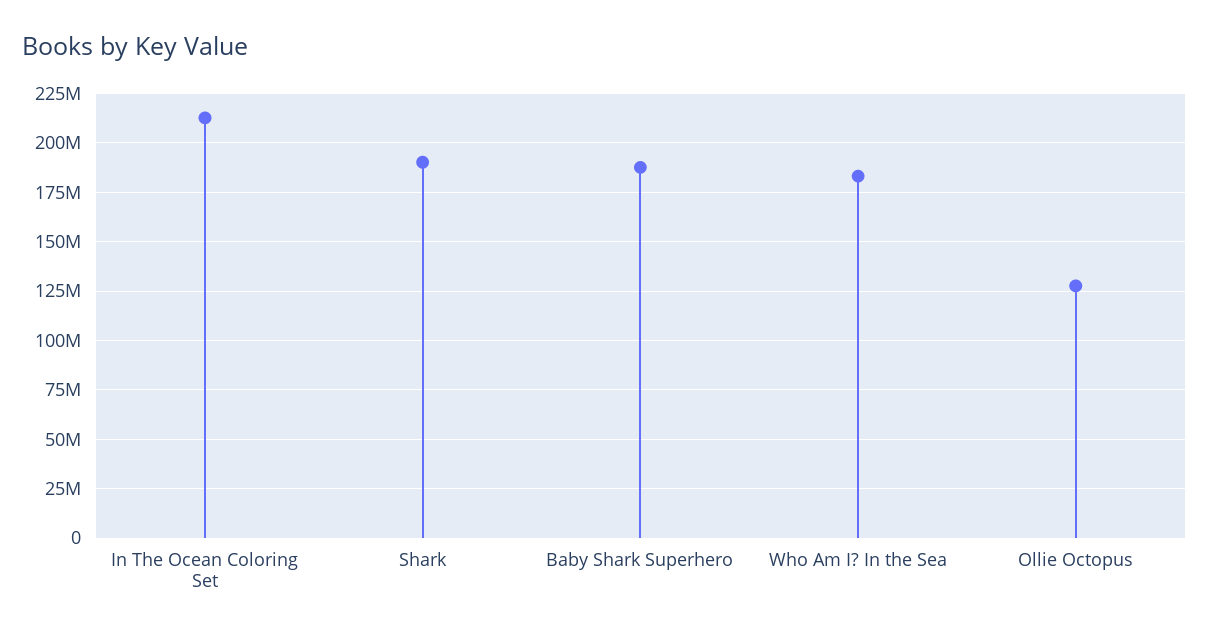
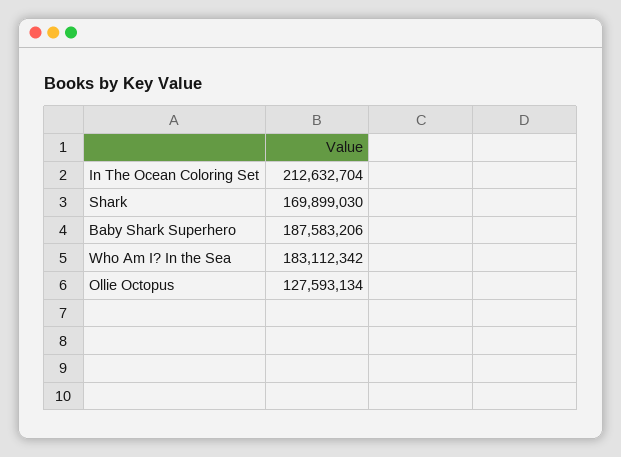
  {
    "In The Ocean Coloring Set": 212632704,
-   "Shark": 190000000,
+   "Shark": 169899030,
    "Baby Shark Superhero": 187583206,
    "Who Am I? In the Sea": 183112342,
    "Ollie Octopus": 127593134
  }

